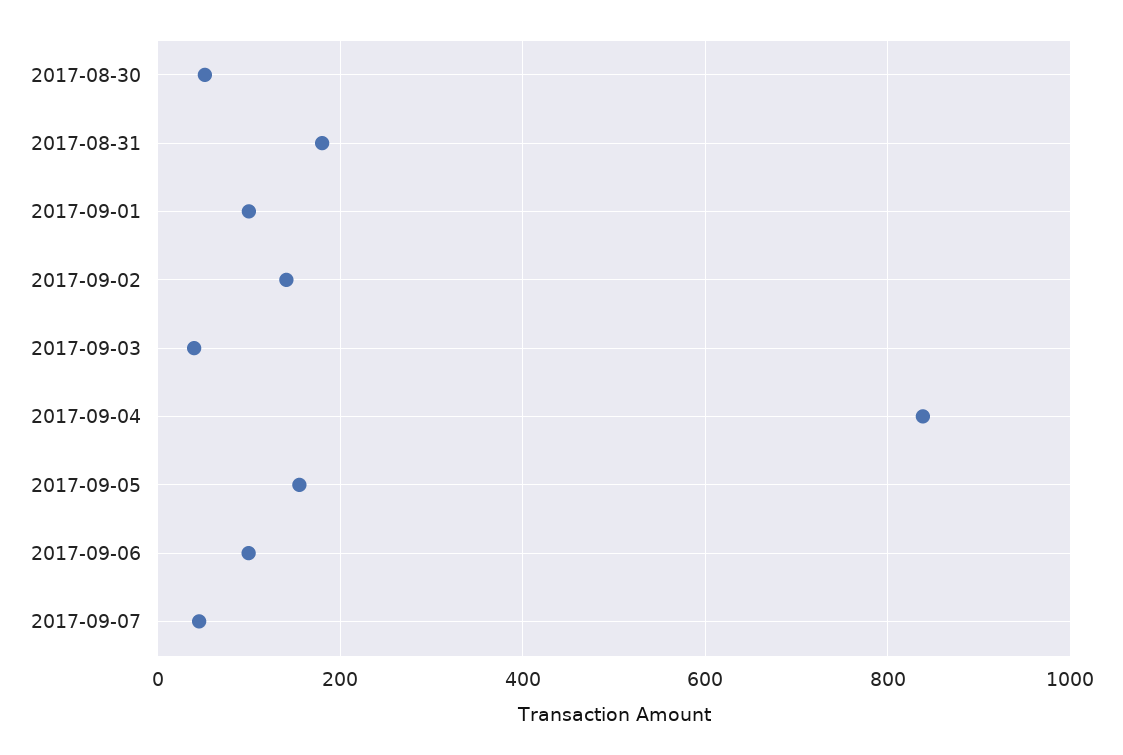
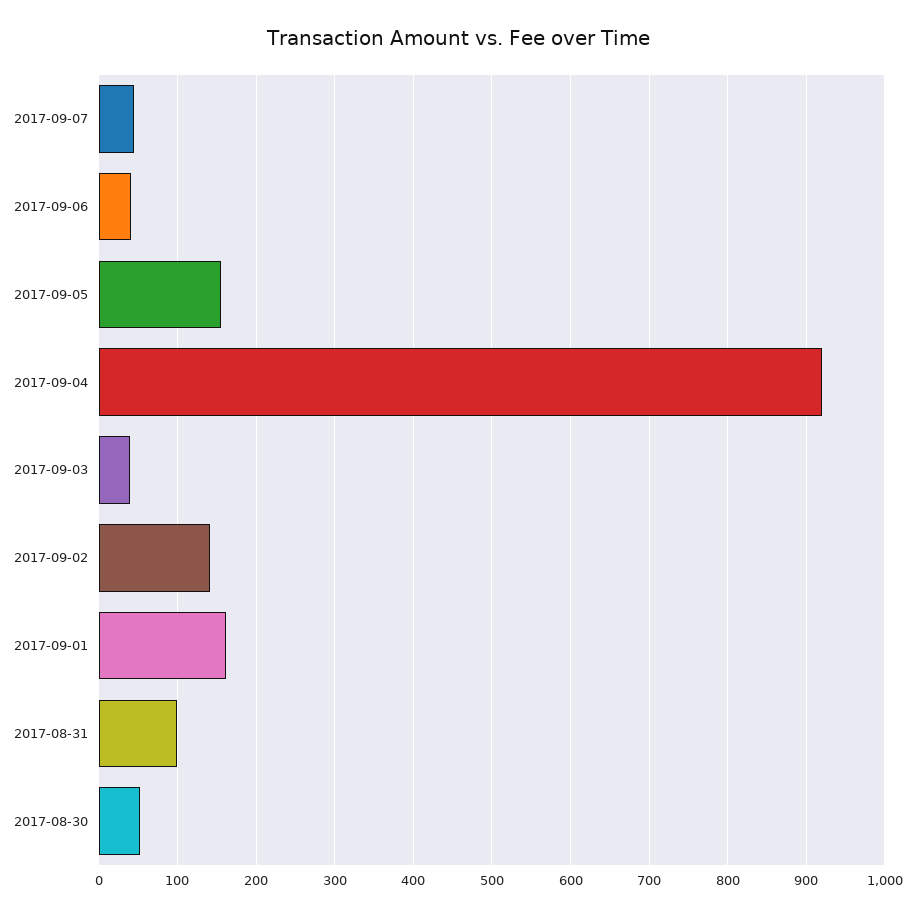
  {
    "2017-08-30": 50,
-   "2017-08-31": 180,
+   "2017-08-31": 100,
-   "2017-09-01": 100,
+   "2017-09-01": 160,
    "2017-09-02": 140,
    "2017-09-03": 40,
-   "2017-09-04": 840,
+   "2017-09-04": 920,
    "2017-09-05": 160,
-   "2017-09-06": 100,
+   "2017-09-06": 40,
    "2017-09-07": 50
  }

